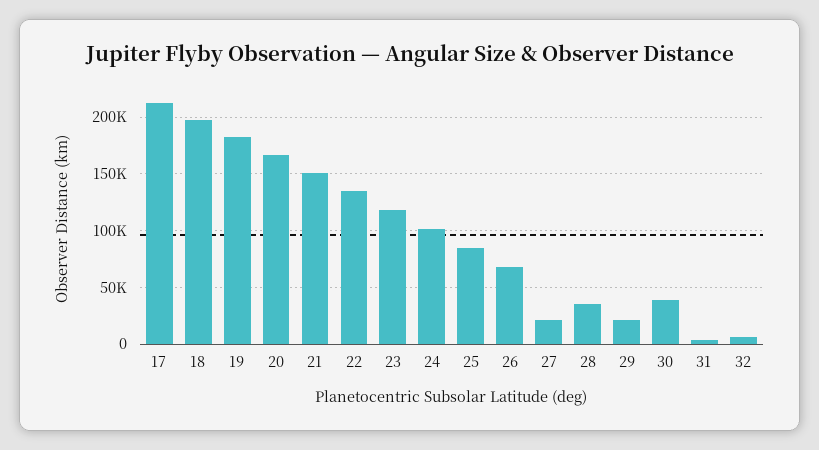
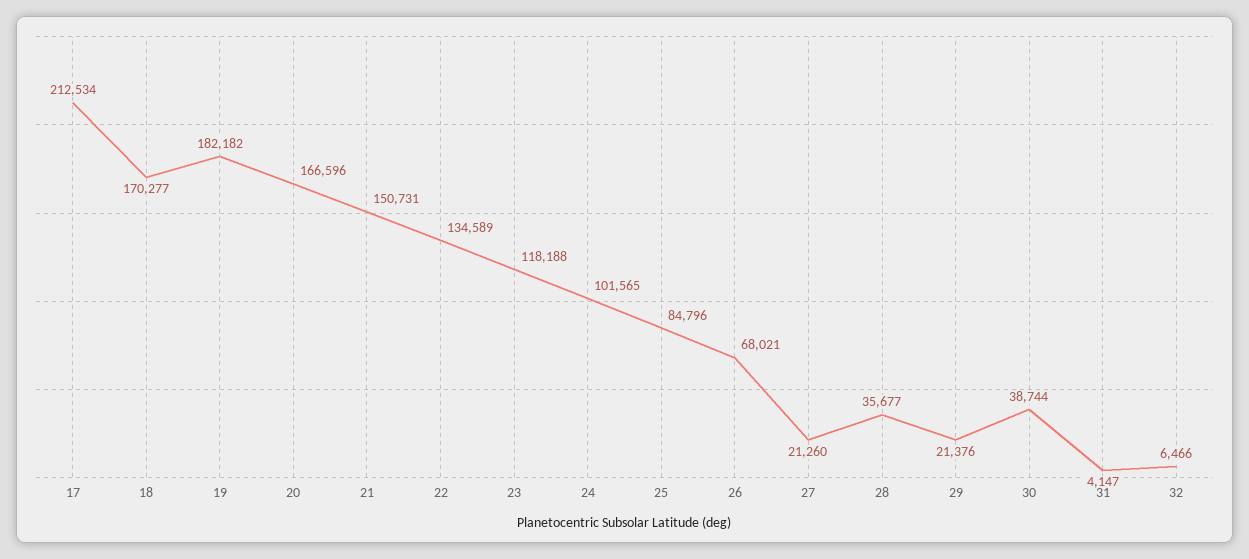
  {
    "17": 212534,
-   "18": 200000,
+   "18": 170277,
    "19": 182182,
    "20": 166596,
    "21": 150731,
    "22": 134589,
    "23": 118188,
    "24": 101565,
    "25": 84796,
    "26": 68021,
    "27": 21260,
    "28": 35677,
    "29": 21376,
    "30": 38744,
    "31": 4147,
    "32": 6466
  }

